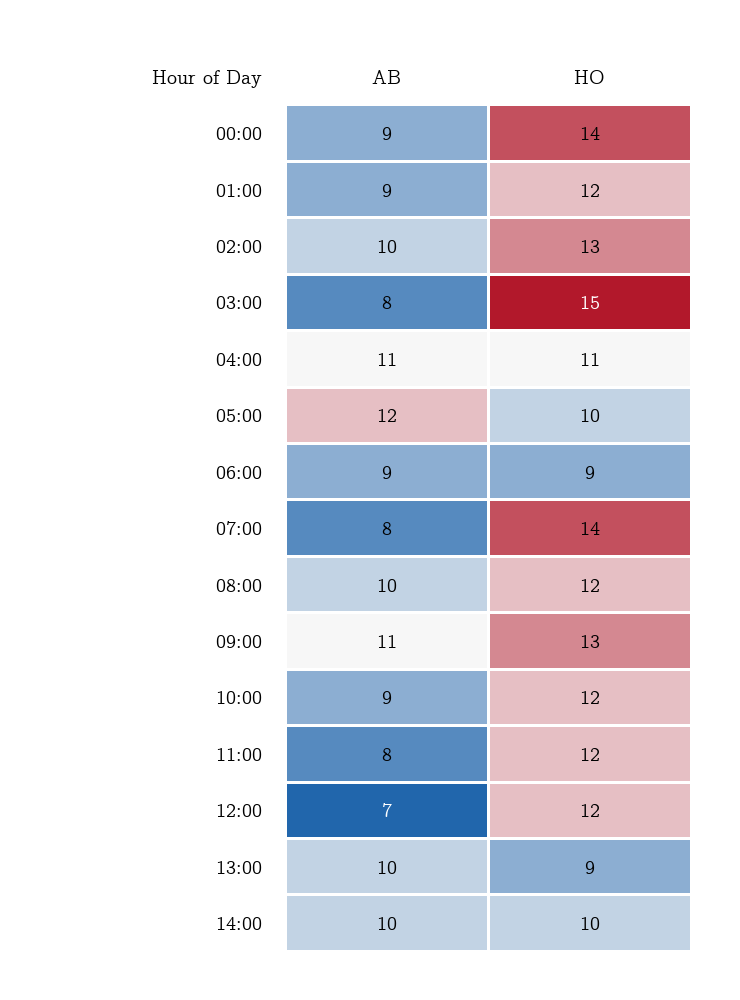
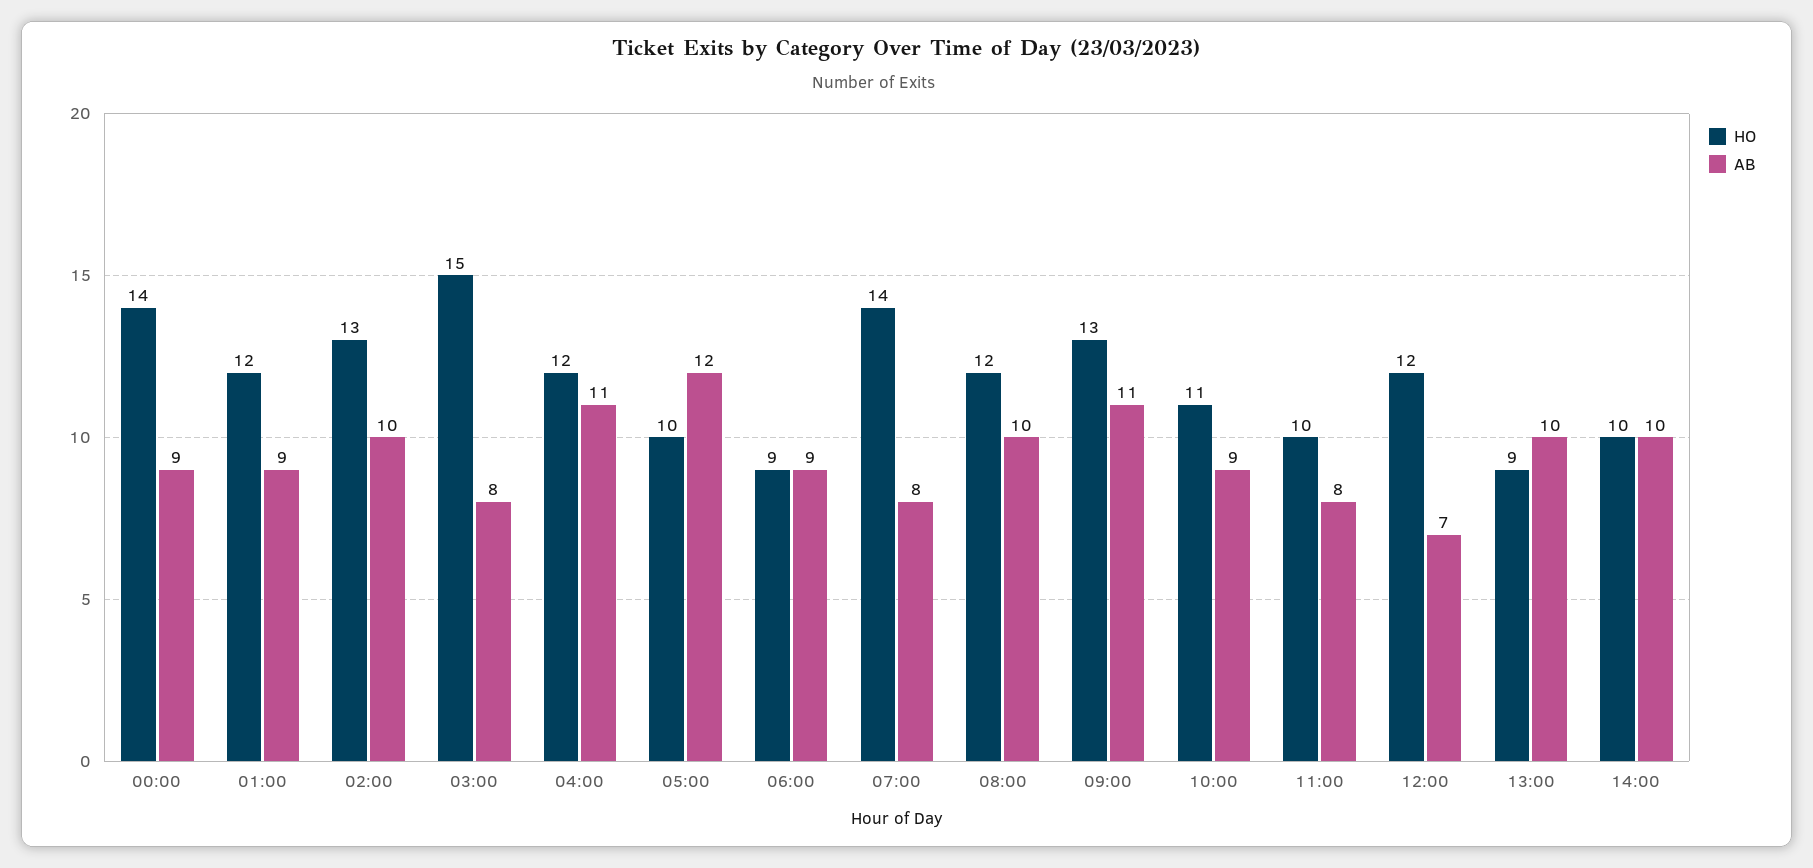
  {
    "AB": {
      "00:00": 9,
      "01:00": 9,
      "02:00": 10,
      "03:00": 8,
      "04:00": 11,
      "05:00": 12,
      "06:00": 9,
      "07:00": 8,
      "08:00": 10,
      "09:00": 11,
      "10:00": 9,
      "11:00": 8,
      "12:00": 7,
      "13:00": 10,
      "14:00": 10
    },
    "HO": {
      "00:00": 14,
      "01:00": 12,
      "02:00": 13,
      "03:00": 15,
-     "04:00": 11,
+     "04:00": 12,
      "05:00": 10,
      "06:00": 9,
      "07:00": 14,
      "08:00": 12,
      "09:00": 13,
-     "10:00": 12,
+     "10:00": 11,
-     "11:00": 12,
+     "11:00": 10,
      "12:00": 12,
      "13:00": 9,
      "14:00": 10
    }
  }

